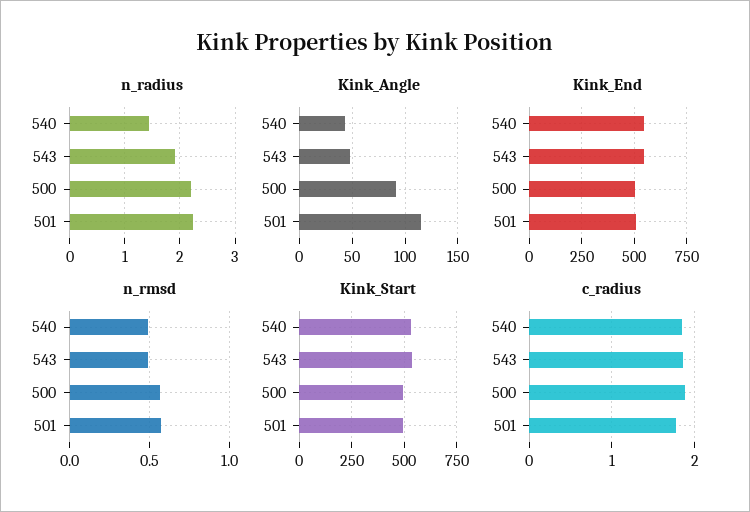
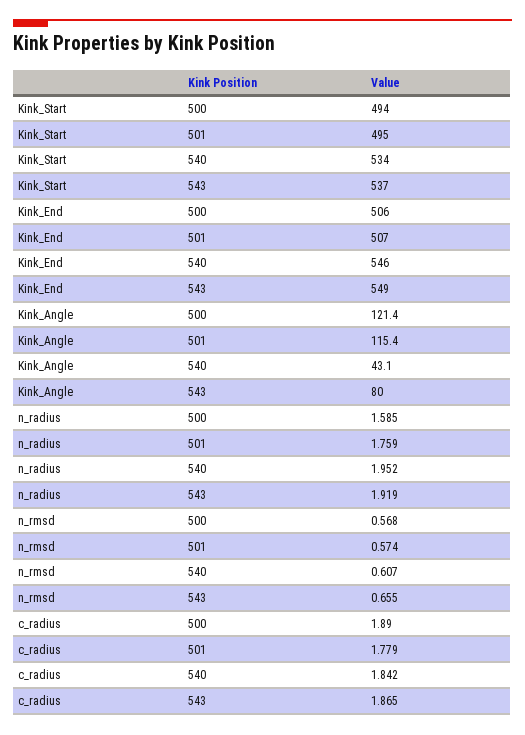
  {
    "n_radius": {
-     "540": 1.4,
+     "540": 1.952,
      "543": 1.919,
-     "500": 2.2,
+     "500": 1.585,
-     "501": 2.2
+     "501": 1.759
    },
    "Kink_Angle": {
      "540": 43.1,
-     "543": 50,
+     "543": 80,
-     "500": 90,
+     "500": 121.4,
      "501": 115.4
    },
    "Kink_End": {
      "540": 546,
      "543": 549,
      "500": 506,
      "501": 507
    },
    "n_rmsd": {
-     "540": 0.5,
+     "540": 0.607,
-     "543": 0.5,
+     "543": 0.655,
      "500": 0.568,
      "501": 0.574
    },
    "Kink_Start": {
      "540": 534,
      "543": 537,
      "500": 494,
      "501": 495
    },
    "c_radius": {
      "540": 1.842,
      "543": 1.865,
      "500": 1.89,
      "501": 1.779
    }
  }

